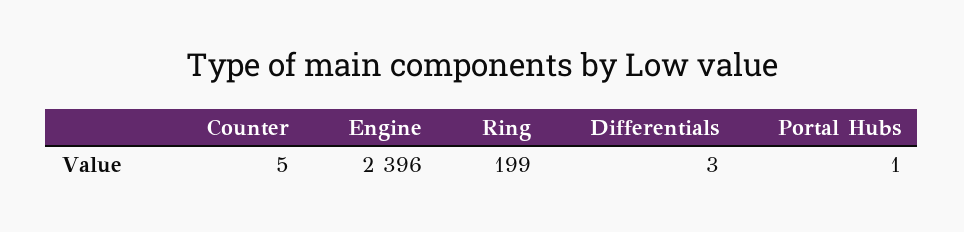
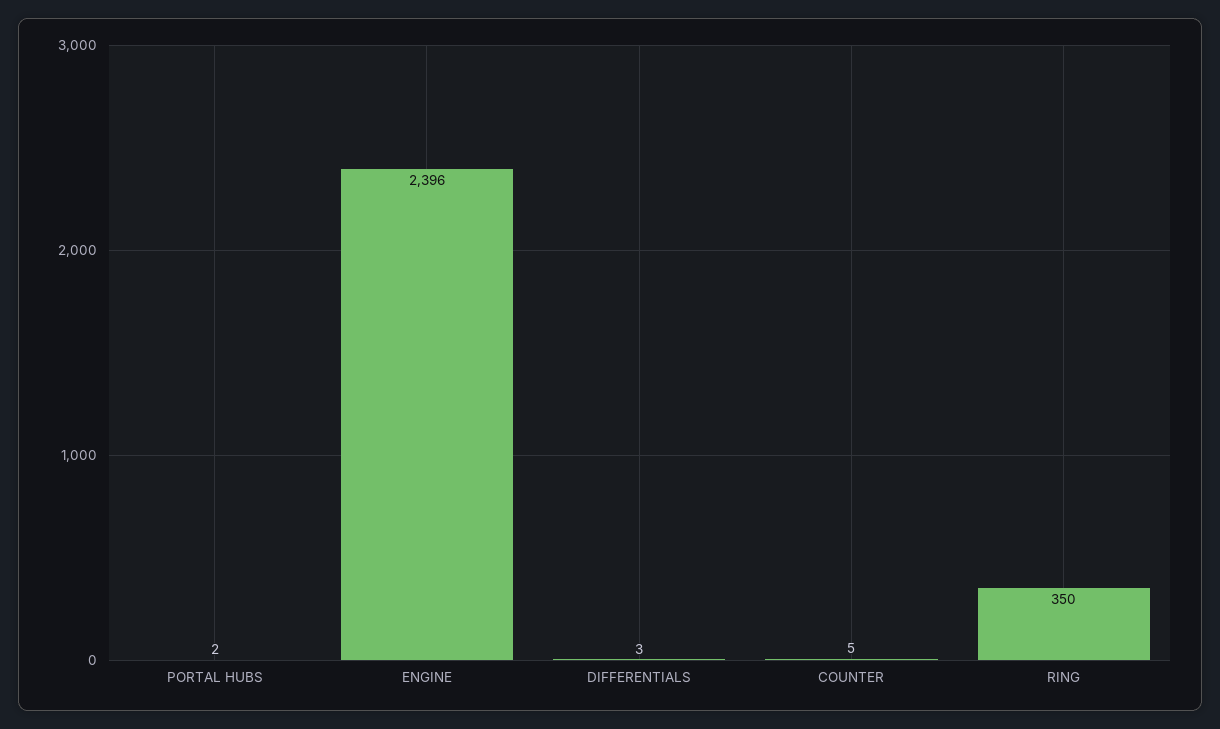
  {
    "Counter": 5,
    "Engine": 2396,
-   "Ring": 199,
+   "Ring": 350,
    "Differentials": 3,
-   "Portal Hubs": 1
+   "Portal Hubs": 2
  }

